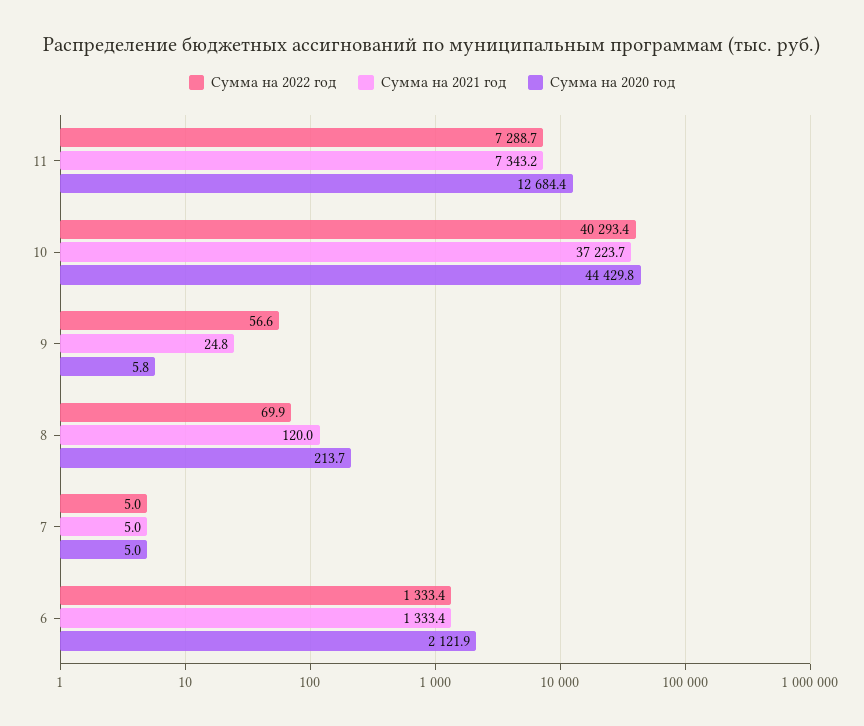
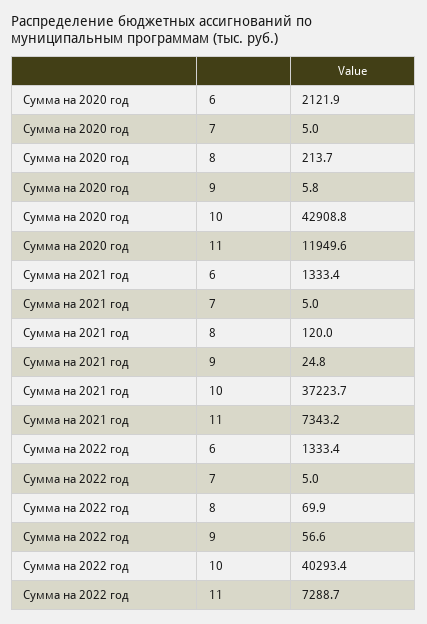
  {
    "Сумма на 2022 год": {
      "11": 7288.7,
      "10": 40293.4,
      "9": 56.6,
      "8": 69.9,
      "7": 5,
      "6": 1333.4
    },
    "Сумма на 2021 год": {
      "11": 7343.2,
      "10": 37223.7,
      "9": 24.8,
      "8": 120,
      "7": 5,
      "6": 1333.4
    },
    "Сумма на 2020 год": {
-     "11": 12684.4,
+     "11": 11949.6,
-     "10": 44429.8,
+     "10": 42908.8,
      "9": 5.8,
      "8": 213.7,
      "7": 5,
      "6": 2121.9
    }
  }

